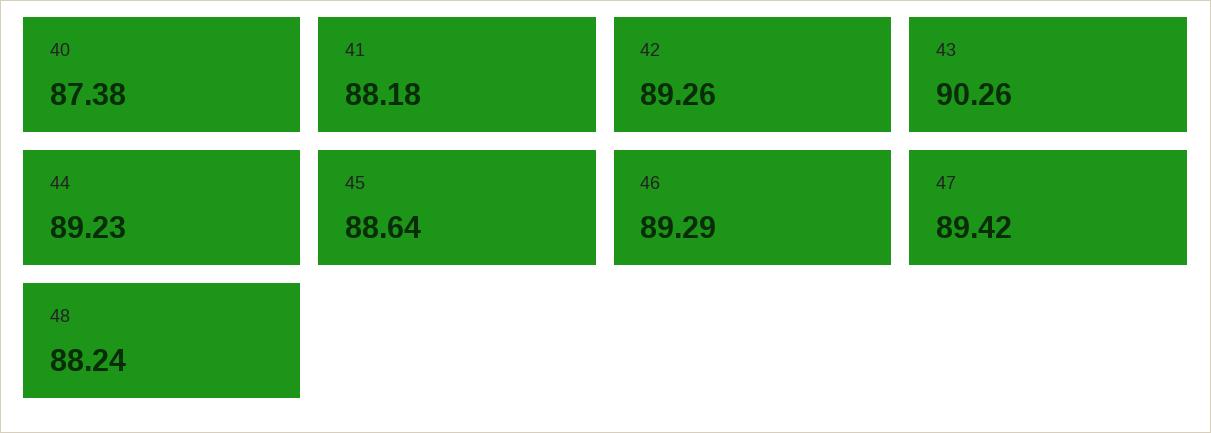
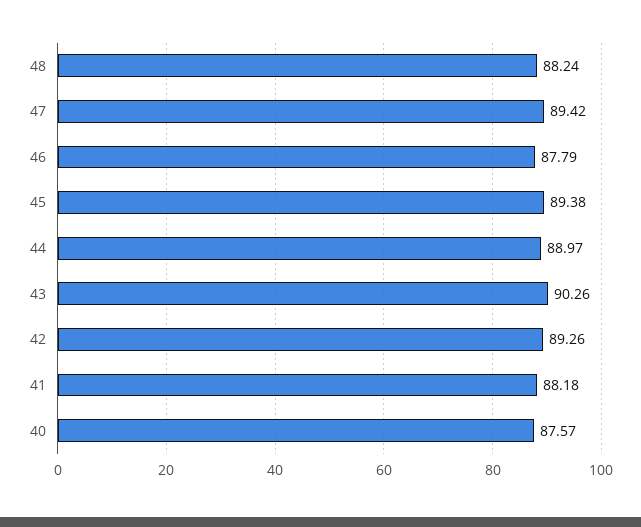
  {
-   "40": 87.38,
+   "40": 87.57,
    "41": 88.18,
    "42": 89.26,
    "43": 90.26,
-   "44": 89.23,
+   "44": 88.97,
-   "45": 88.64,
+   "45": 89.38,
-   "46": 89.29,
+   "46": 87.79,
    "47": 89.42,
    "48": 88.24
  }

